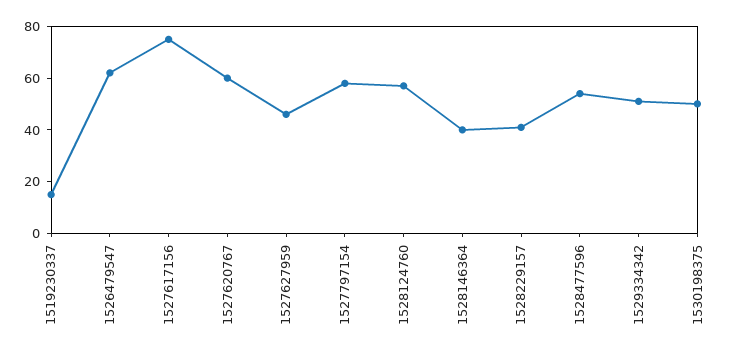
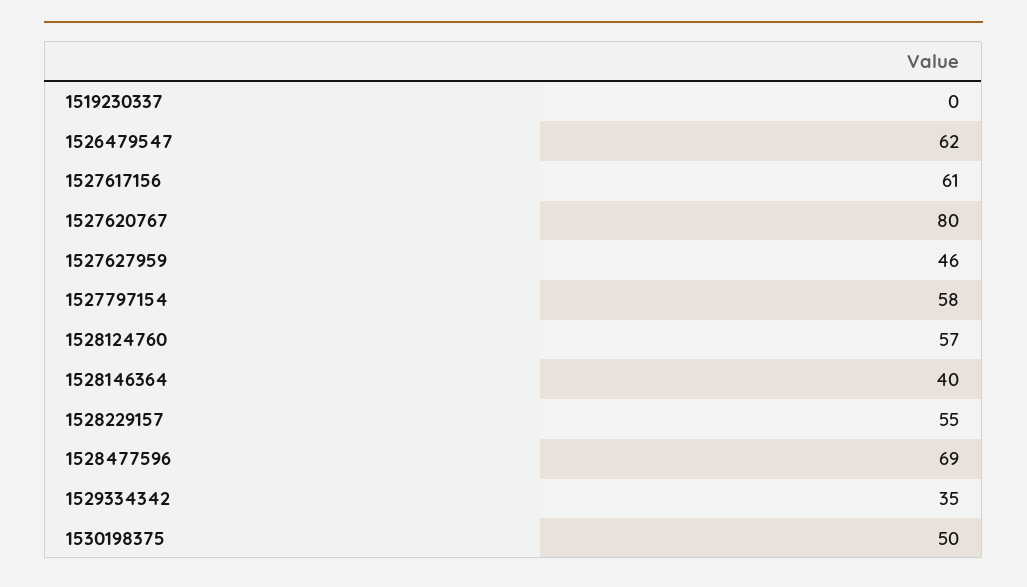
  {
-   "1519230337": 15,
+   "1519230337": 0,
    "1526479547": 62,
-   "1527617156": 75,
+   "1527617156": 61,
-   "1527620767": 60,
+   "1527620767": 80,
    "1527627959": 46,
    "1527797154": 58,
    "1528124760": 57,
    "1528146364": 40,
-   "1528229157": 40,
+   "1528229157": 55,
-   "1528477596": 55,
+   "1528477596": 69,
-   "1529334342": 50,
+   "1529334342": 35,
    "1530198375": 50
  }

